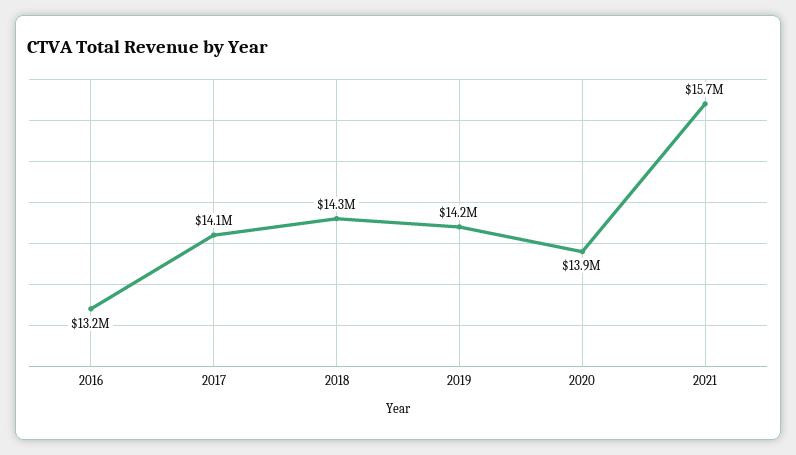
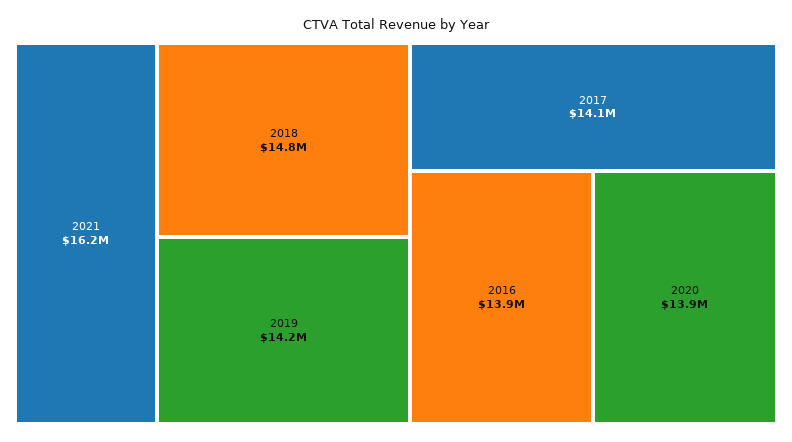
  {
-   "2016": 13200000,
+   "2016": 13900000,
    "2017": 14100000,
-   "2018": 14300000,
+   "2018": 14800000,
    "2019": 14200000,
    "2020": 13900000,
-   "2021": 15700000
+   "2021": 16200000
  }

